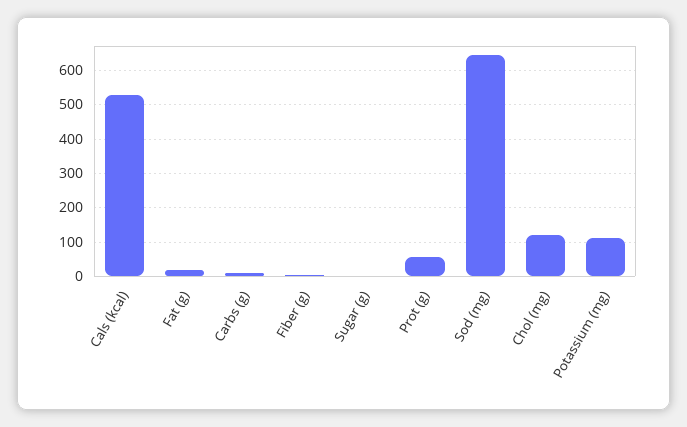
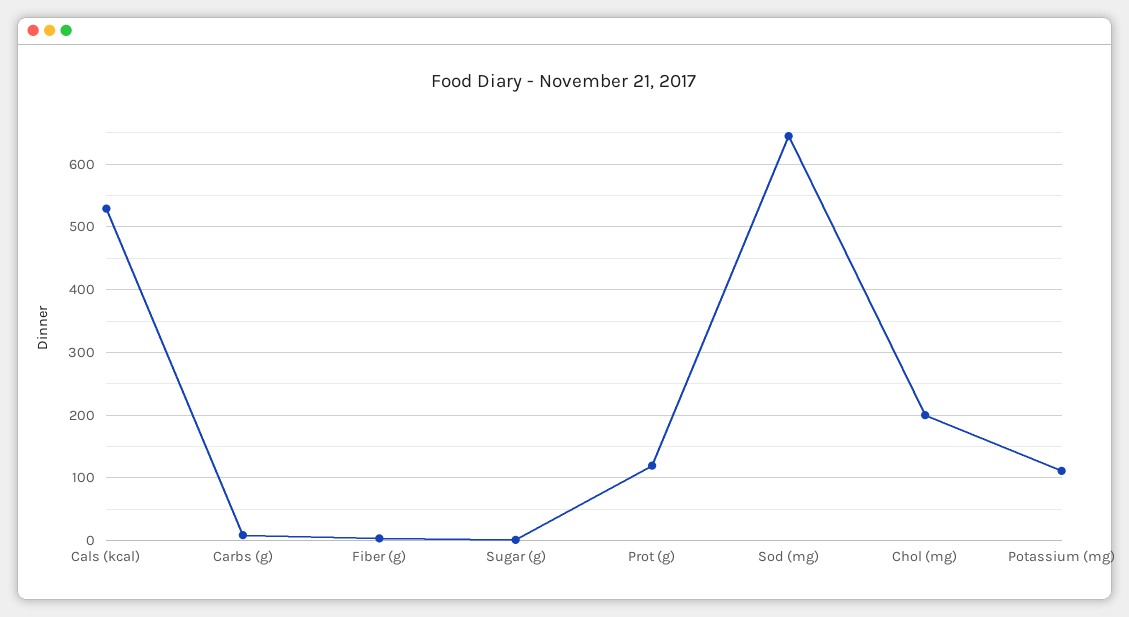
  {
    "Cals (kcal)": 530,
-   "Fat (g)": 20,
    "Carbs (g)": 10,
    "Fiber (g)": 0,
    "Sugar (g)": 0,
-   "Prot (g)": 60,
+   "Prot (g)": 120,
    "Sod (mg)": 640,
-   "Chol (mg)": 120,
+   "Chol (mg)": 200,
    "Potassium (mg)": 110
  }

